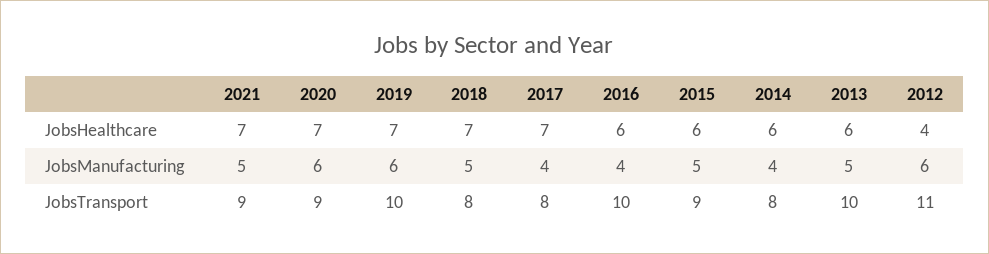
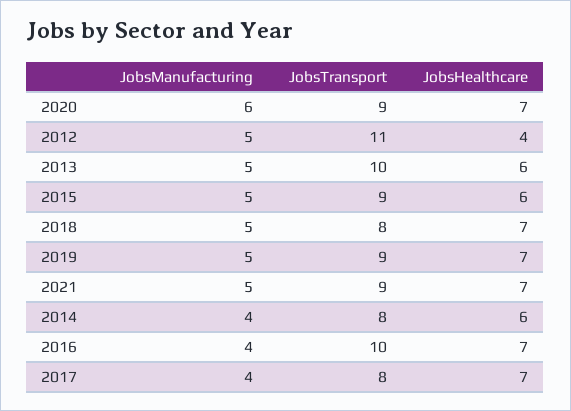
  {
    "2021": {
      "JobsHealthcare": 7,
      "JobsManufacturing": 5,
      "JobsTransport": 9
    },
    "2020": {
      "JobsHealthcare": 7,
      "JobsManufacturing": 6,
      "JobsTransport": 9
    },
    "2019": {
      "JobsHealthcare": 7,
-     "JobsManufacturing": 6,
+     "JobsManufacturing": 5,
-     "JobsTransport": 10
+     "JobsTransport": 9
    },
    "2018": {
      "JobsHealthcare": 7,
      "JobsManufacturing": 5,
      "JobsTransport": 8
    },
    "2017": {
      "JobsHealthcare": 7,
      "JobsManufacturing": 4,
      "JobsTransport": 8
    },
    "2016": {
-     "JobsHealthcare": 6,
+     "JobsHealthcare": 7,
      "JobsManufacturing": 4,
      "JobsTransport": 10
    },
    "2015": {
      "JobsHealthcare": 6,
      "JobsManufacturing": 5,
      "JobsTransport": 9
    },
    "2014": {
      "JobsHealthcare": 6,
      "JobsManufacturing": 4,
      "JobsTransport": 8
    },
    "2013": {
      "JobsHealthcare": 6,
      "JobsManufacturing": 5,
      "JobsTransport": 10
    },
    "2012": {
      "JobsHealthcare": 4,
-     "JobsManufacturing": 6,
+     "JobsManufacturing": 5,
      "JobsTransport": 11
    }
  }

